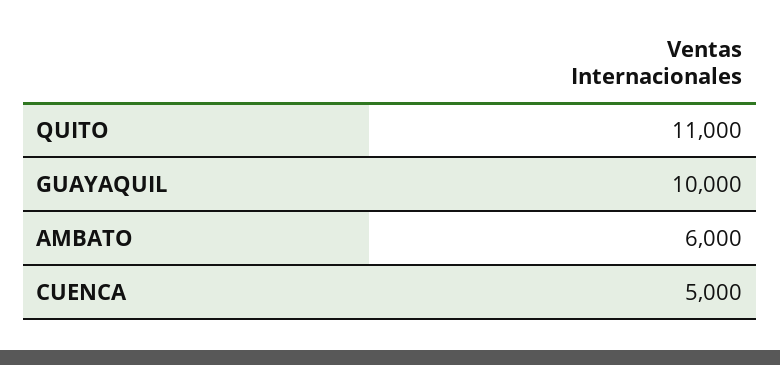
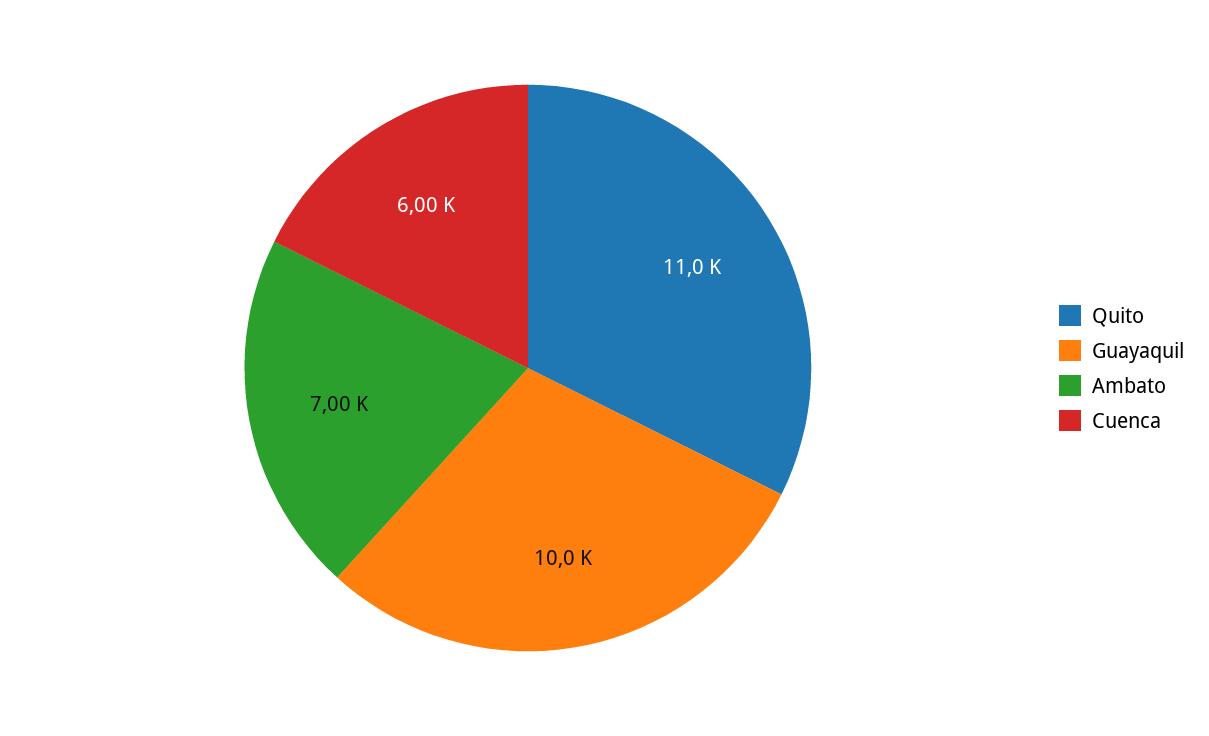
  {
    "QUITO": 11000,
    "GUAYAQUIL": 10000,
-   "AMBATO": 6000,
+   "AMBATO": 7000,
-   "CUENCA": 5000
+   "CUENCA": 6000
  }

